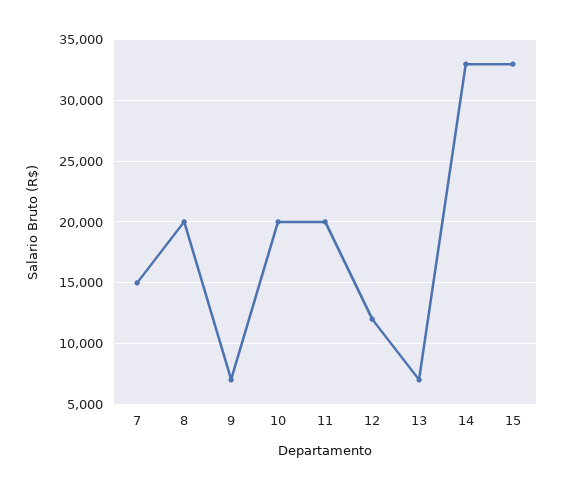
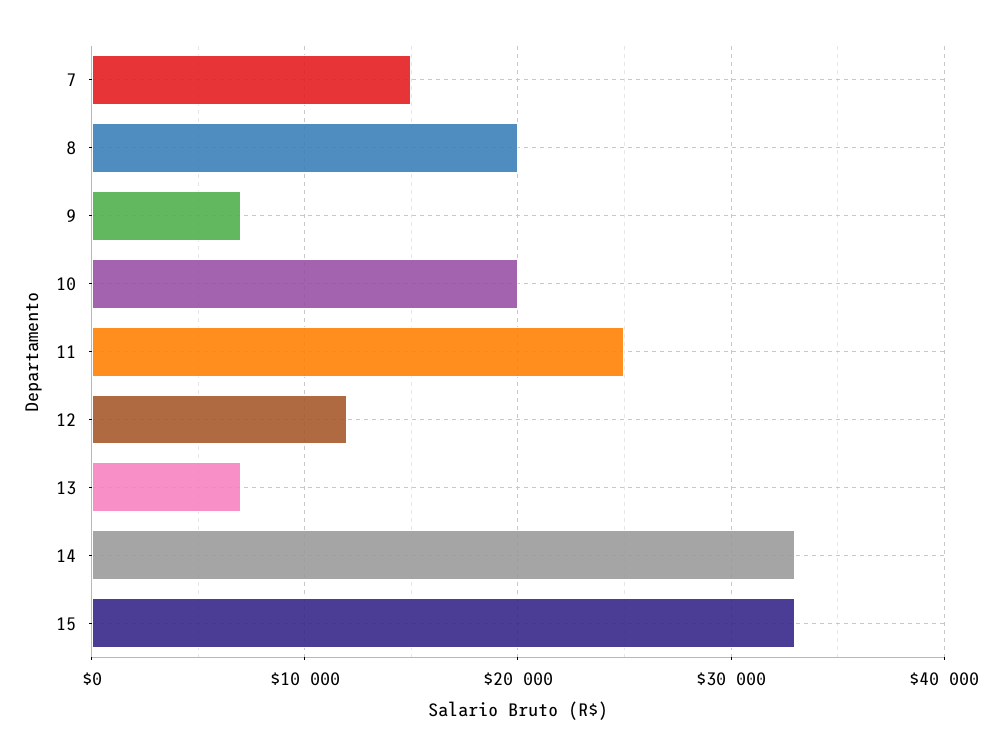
  {
    "7": 15000,
    "8": 20000,
    "9": 7000,
    "10": 20000,
-   "11": 20000,
+   "11": 25000,
    "12": 12000,
    "13": 7000,
    "14": 33000,
    "15": 33000
  }

